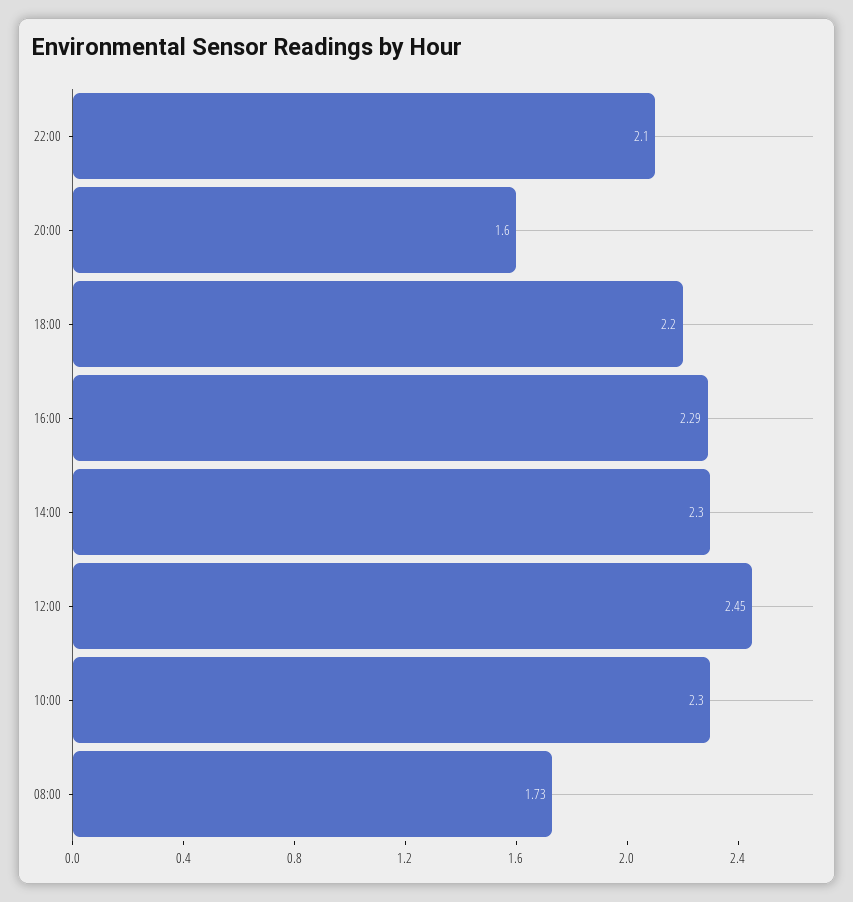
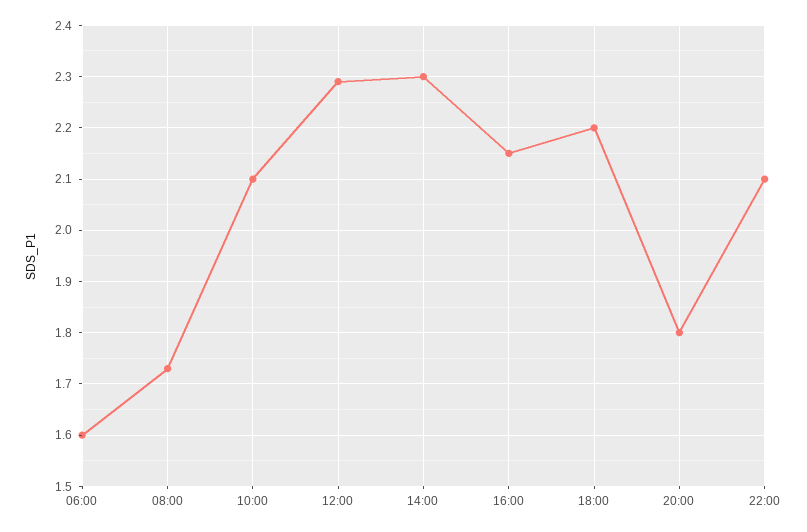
  {
    "22:00": 2.1,
-   "20:00": 1.6,
+   "20:00": 1.8,
    "18:00": 2.2,
-   "16:00": 2.29,
+   "16:00": 2.15,
    "14:00": 2.3,
-   "12:00": 2.45,
+   "12:00": 2.3,
-   "10:00": 2.3,
+   "10:00": 2.1,
-   "08:00": 1.73
+   "08:00": 1.73,
+   "06:00": 1.6
  }

